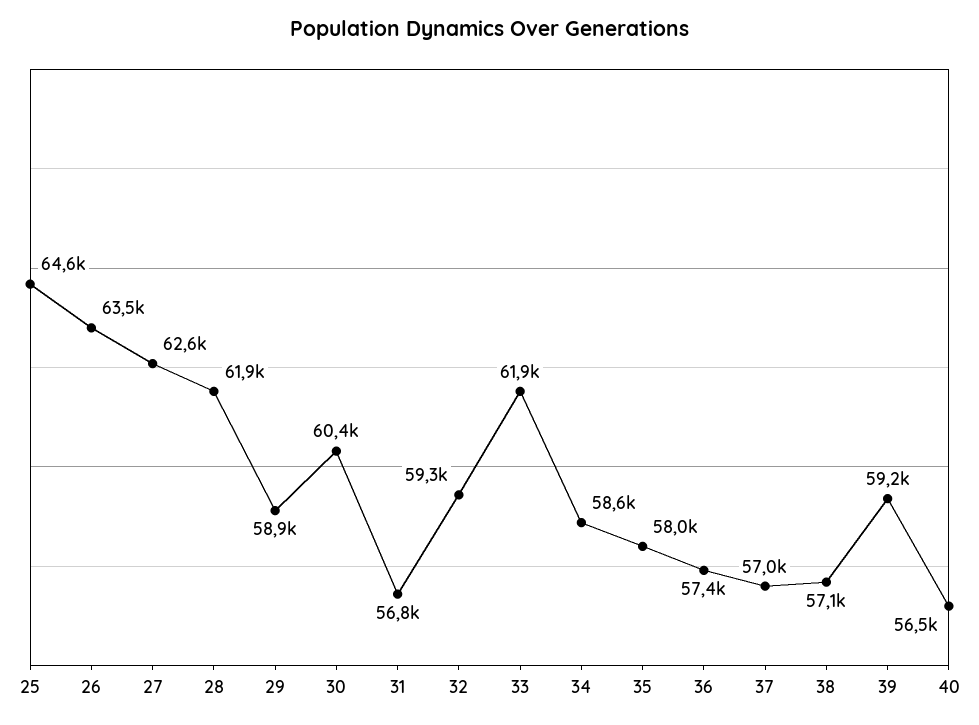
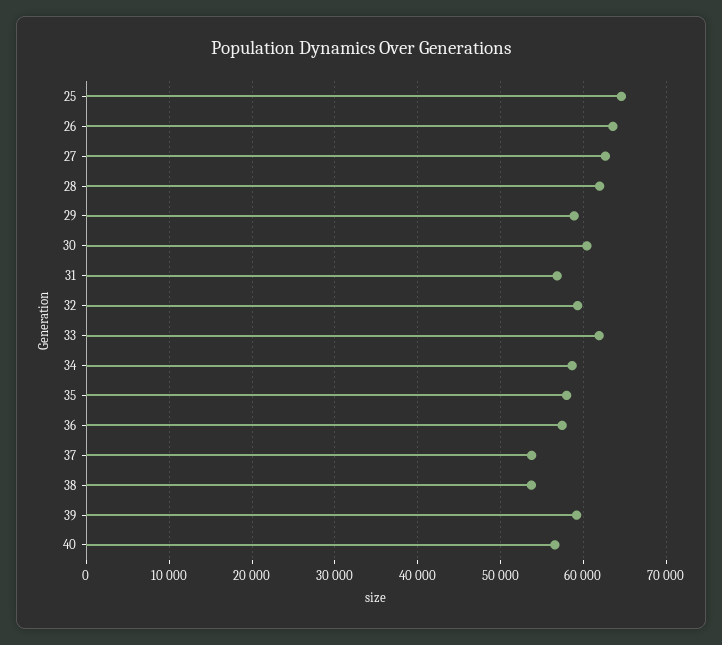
  {
    "25": 64600,
    "26": 63500,
    "27": 62600,
    "28": 61900,
    "29": 58900,
    "30": 60400,
    "31": 56800,
    "32": 59300,
    "33": 61900,
    "34": 58600,
    "35": 58000,
    "36": 57400,
-   "37": 57000,
+   "37": 54000,
-   "38": 57100,
+   "38": 54000,
    "39": 59200,
    "40": 56500
  }

